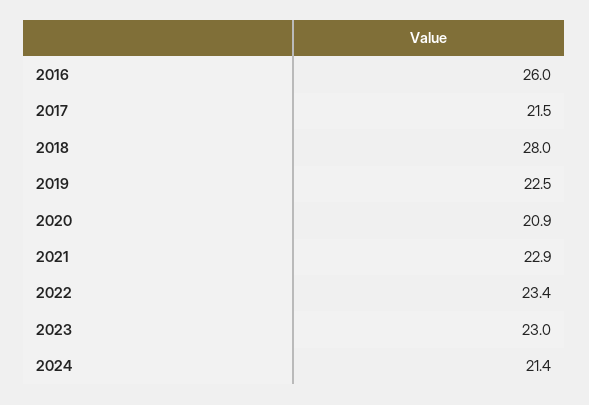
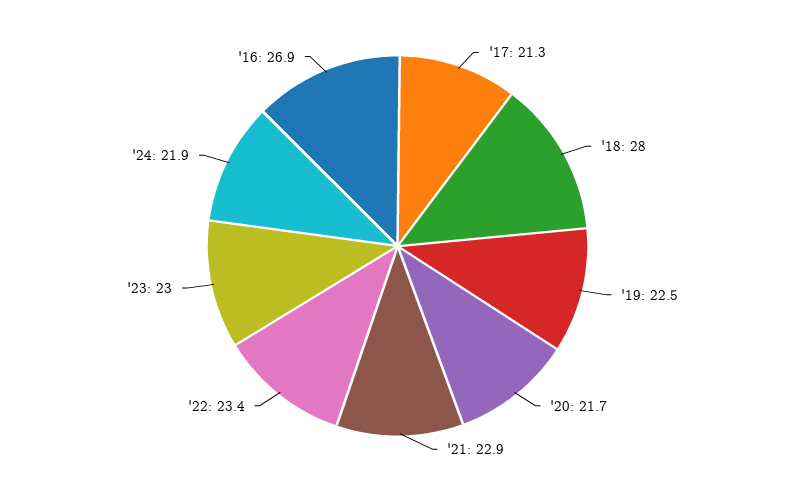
  {
-   "2016": 26,
+   "2016": 26.9,
-   "2017": 21.5,
+   "2017": 21.3,
    "2018": 28,
    "2019": 22.5,
-   "2020": 20.9,
+   "2020": 21.7,
    "2021": 22.9,
    "2022": 23.4,
    "2023": 23,
-   "2024": 21.4
+   "2024": 21.9
  }

